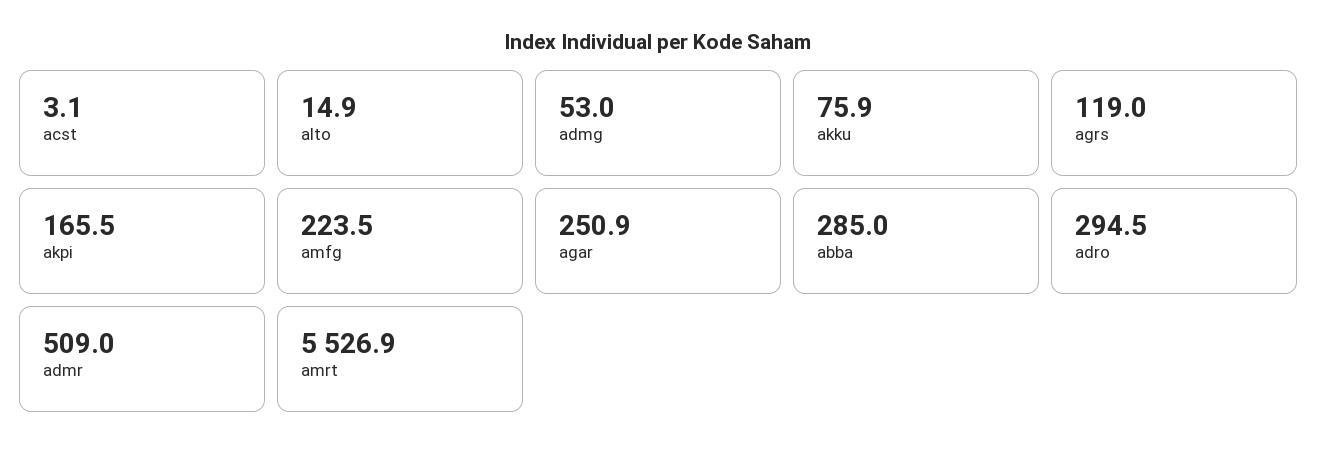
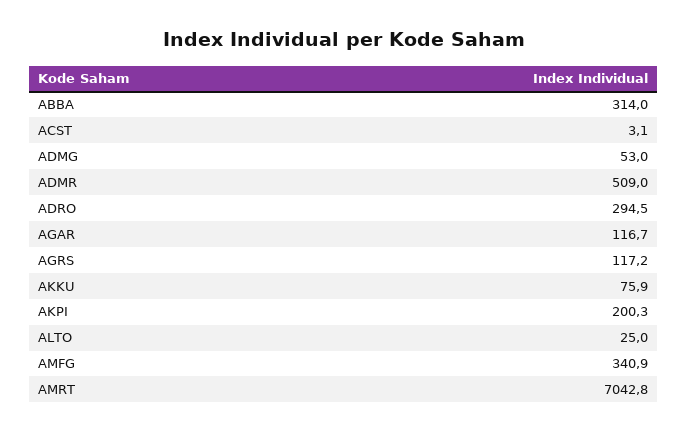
  {
    "acst": 3.1,
-   "alto": 14.9,
+   "alto": 25,
    "admg": 53,
    "akku": 75.9,
-   "agrs": 119,
+   "agrs": 117.2,
-   "akpi": 165.5,
+   "akpi": 200.3,
-   "amfg": 223.5,
+   "amfg": 340.9,
-   "agar": 250.9,
+   "agar": 116.7,
-   "abba": 285,
+   "abba": 314,
    "adro": 294.5,
    "admr": 509,
-   "amrt": 5526.9
+   "amrt": 7042.8
  }

